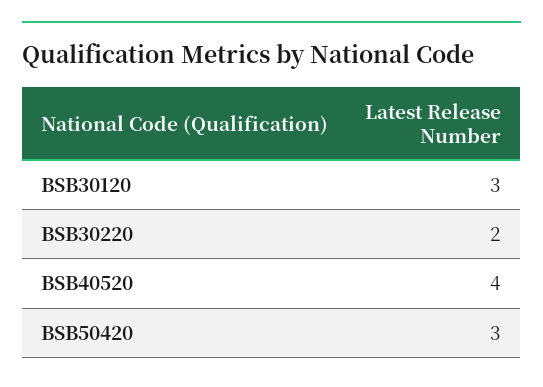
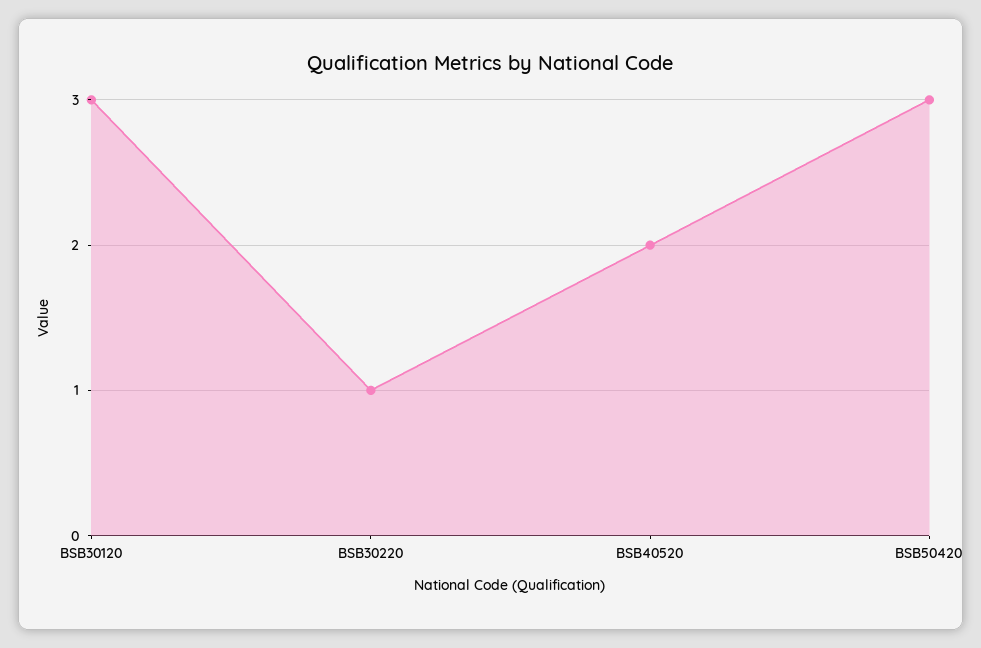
  {
    "BSB30120": 3,
-   "BSB30220": 2,
+   "BSB30220": 1,
-   "BSB40520": 4,
+   "BSB40520": 2,
    "BSB50420": 3
  }

